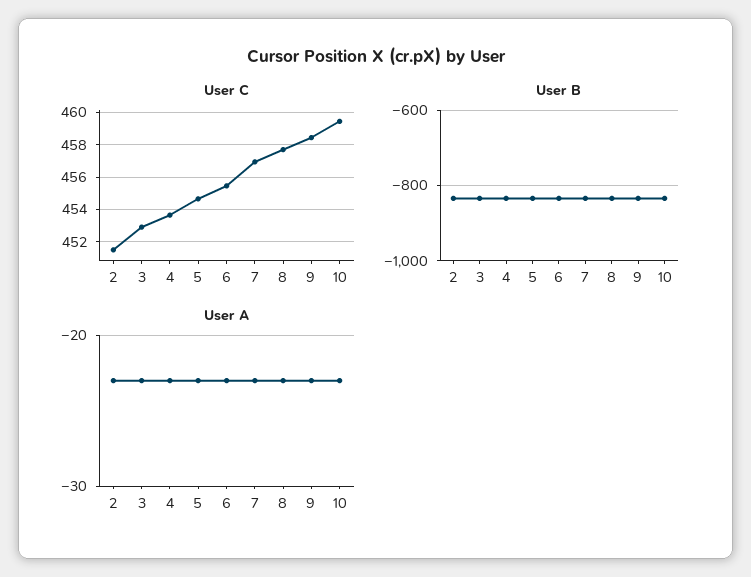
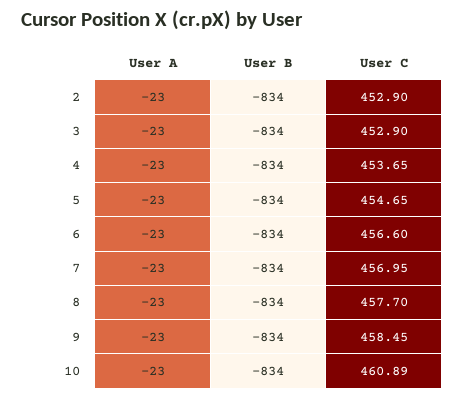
  {
    "User C": {
-     "2": 451.5,
+     "2": 452.9,
      "3": 452.9,
      "4": 453.65,
      "5": 454.65,
-     "6": 455.5,
+     "6": 456.6,
      "7": 456.95,
      "8": 457.7,
      "9": 458.45,
-     "10": 459.5
+     "10": 460.89
    },
    "User B": {
      "2": -834,
      "3": -834,
      "4": -834,
      "5": -834,
      "6": -834,
      "7": -834,
      "8": -834,
      "9": -834,
      "10": -834
    },
    "User A": {
      "2": -23,
      "3": -23,
      "4": -23,
      "5": -23,
      "6": -23,
      "7": -23,
      "8": -23,
      "9": -23,
      "10": -23
    }
  }

